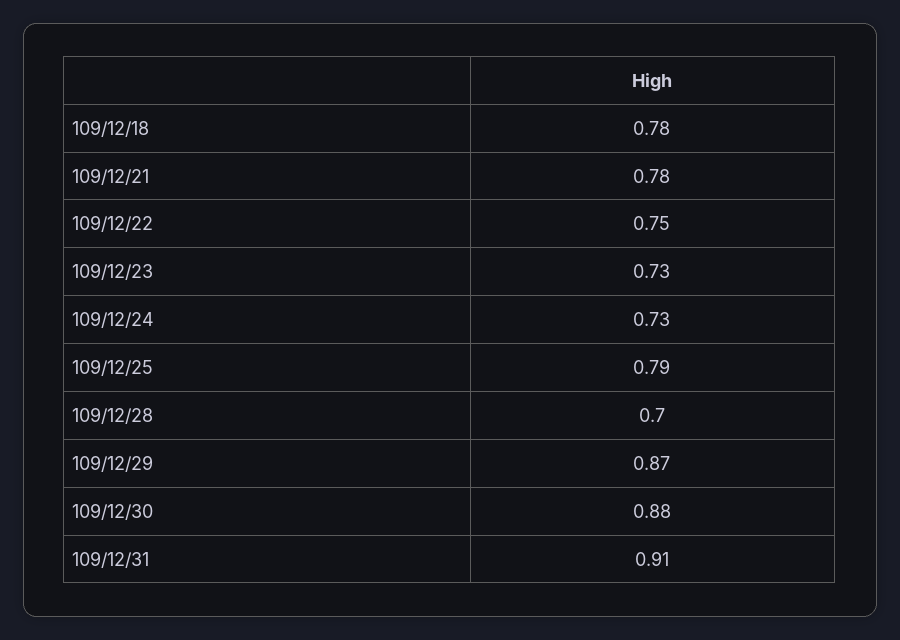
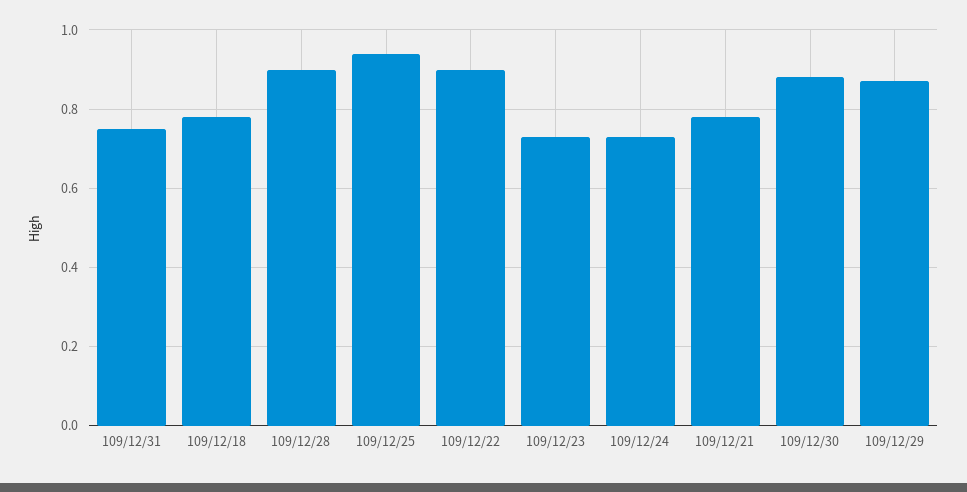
  {
    "109/12/18": 0.78,
    "109/12/21": 0.78,
-   "109/12/22": 0.75,
+   "109/12/22": 0.9,
    "109/12/23": 0.73,
    "109/12/24": 0.73,
-   "109/12/25": 0.79,
+   "109/12/25": 0.95,
-   "109/12/28": 0.7,
+   "109/12/28": 0.9,
    "109/12/29": 0.87,
    "109/12/30": 0.88,
-   "109/12/31": 0.91
+   "109/12/31": 0.75
  }

